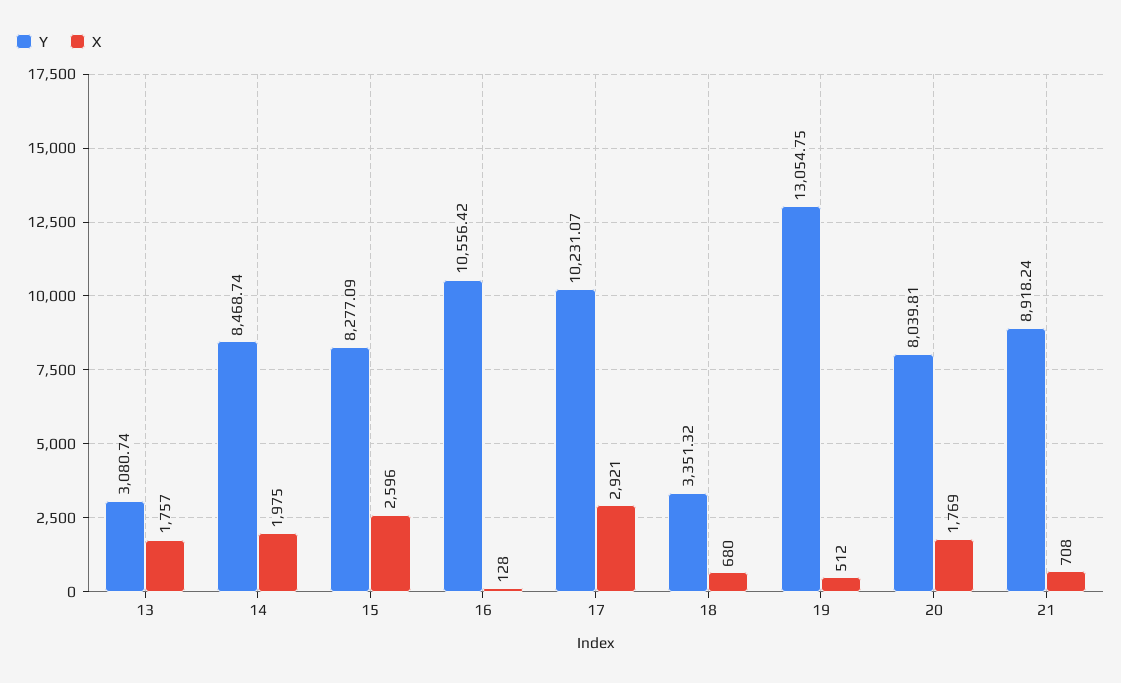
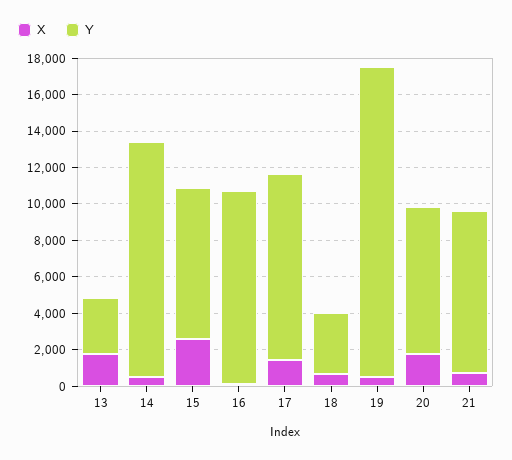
  {
    "Y": {
      "13": 3080.74,
-     "14": 8468.74,
+     "14": 13000,
      "15": 8277.09,
      "16": 10556.42,
      "17": 10231.07,
      "18": 3351.32,
-     "19": 13054.75,
+     "19": 17000,
      "20": 8039.81,
      "21": 8918.24
    },
    "X": {
      "13": 1757,
-     "14": 1975,
+     "14": 500,
      "15": 2596,
      "16": 128,
-     "17": 2921,
+     "17": 1500,
      "18": 680,
      "19": 512,
      "20": 1769,
      "21": 708
    }
  }

